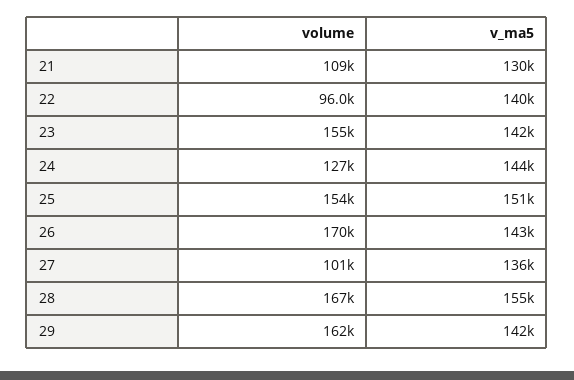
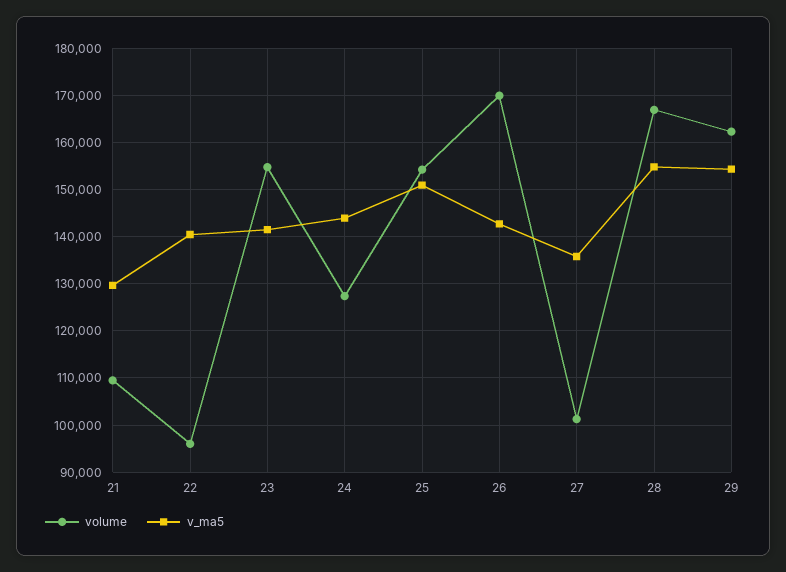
  {
    "volume": {
      "21": 109000,
      "22": 96000,
      "23": 155000,
      "24": 127000,
      "25": 154000,
      "26": 170000,
      "27": 101000,
      "28": 167000,
      "29": 162000
    },
    "v_ma5": {
      "21": 130000,
      "22": 140000,
      "23": 142000,
      "24": 144000,
      "25": 151000,
      "26": 143000,
      "27": 136000,
      "28": 155000,
-     "29": 142000
+     "29": 154000
    }
  }

